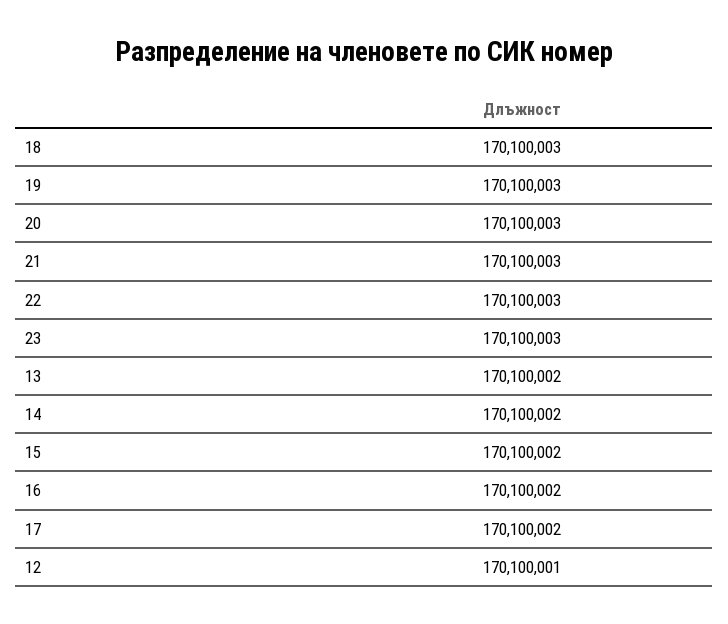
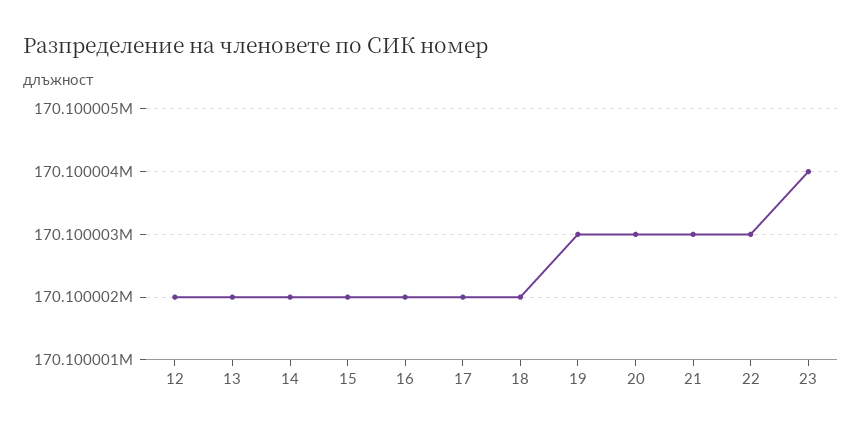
  {
-   "18": 170100003,
+   "18": 170100002,
    "19": 170100003,
    "20": 170100003,
    "21": 170100003,
    "22": 170100003,
-   "23": 170100003,
+   "23": 170100004,
    "13": 170100002,
    "14": 170100002,
    "15": 170100002,
    "16": 170100002,
    "17": 170100002,
-   "12": 170100001
+   "12": 170100002
  }

